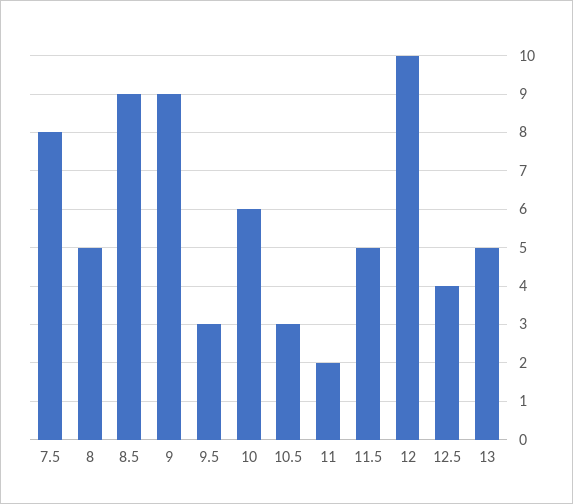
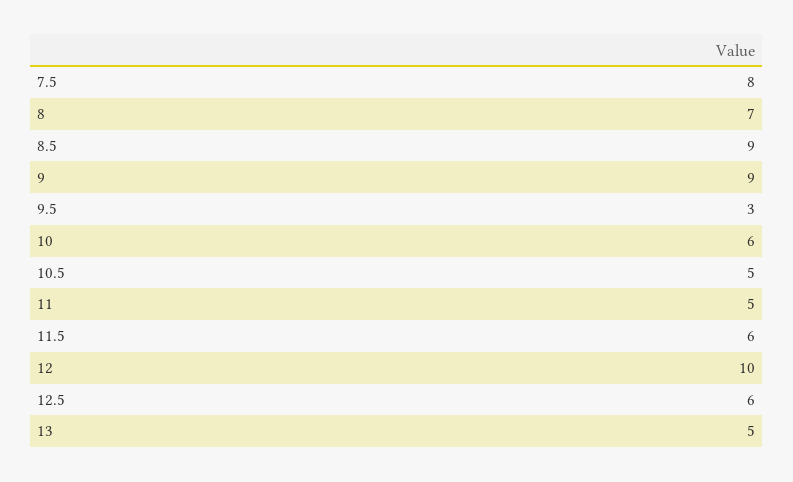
  {
    "7.5": 8,
-   "8": 5,
+   "8": 7,
    "8.5": 9,
    "9": 9,
    "9.5": 3,
    "10": 6,
-   "10.5": 3,
+   "10.5": 5,
-   "11": 2,
+   "11": 5,
-   "11.5": 5,
+   "11.5": 6,
    "12": 10,
-   "12.5": 4,
+   "12.5": 6,
    "13": 5
  }

